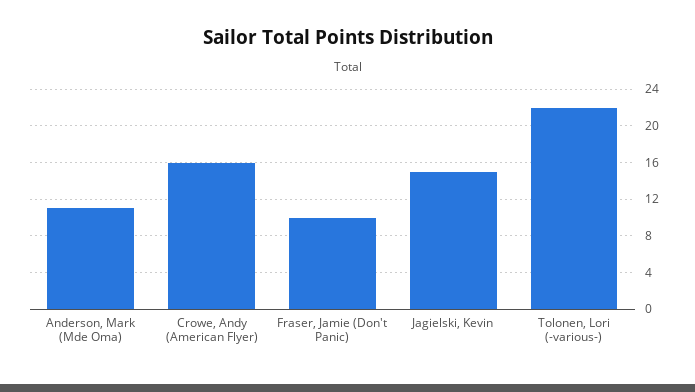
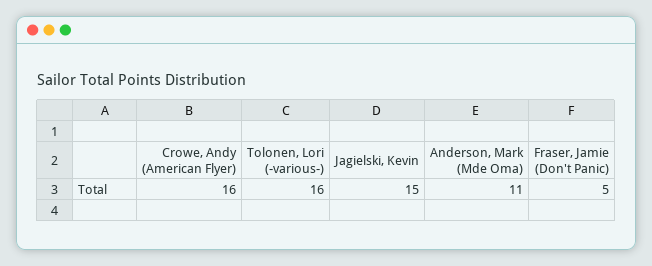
  {
    "Anderson, Mark (Mde Oma)": 11,
    "Crowe, Andy (American Flyer)": 16,
-   "Fraser, Jamie (Don't Panic)": 10,
+   "Fraser, Jamie (Don't Panic)": 5,
    "Jagielski, Kevin": 15,
-   "Tolonen, Lori (-various-)": 22
+   "Tolonen, Lori (-various-)": 16
  }

